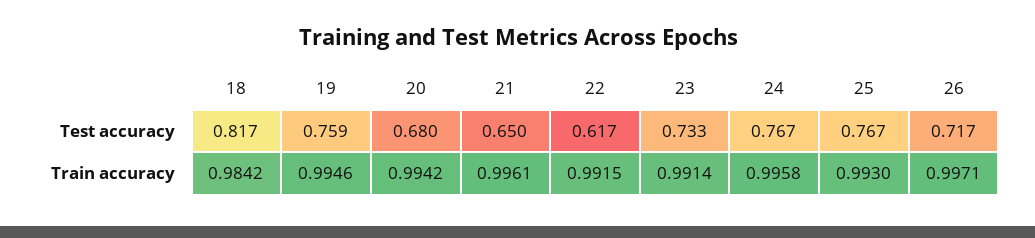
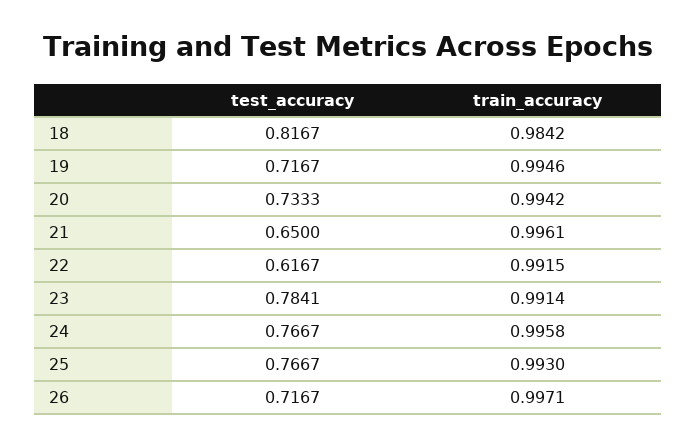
  {
    "18": {
      "Test accuracy": 0.8167,
      "Train accuracy": 0.9842
    },
    "19": {
-     "Test accuracy": 0.759,
+     "Test accuracy": 0.7167,
      "Train accuracy": 0.9946
    },
    "20": {
-     "Test accuracy": 0.68,
+     "Test accuracy": 0.7333,
      "Train accuracy": 0.9942
    },
    "21": {
      "Test accuracy": 0.65,
      "Train accuracy": 0.9961
    },
    "22": {
      "Test accuracy": 0.6167,
      "Train accuracy": 0.9915
    },
    "23": {
-     "Test accuracy": 0.733,
+     "Test accuracy": 0.7841,
      "Train accuracy": 0.9914
    },
    "24": {
      "Test accuracy": 0.7667,
      "Train accuracy": 0.9958
    },
    "25": {
      "Test accuracy": 0.7667,
      "Train accuracy": 0.993
    },
    "26": {
      "Test accuracy": 0.7167,
      "Train accuracy": 0.9971
    }
  }

